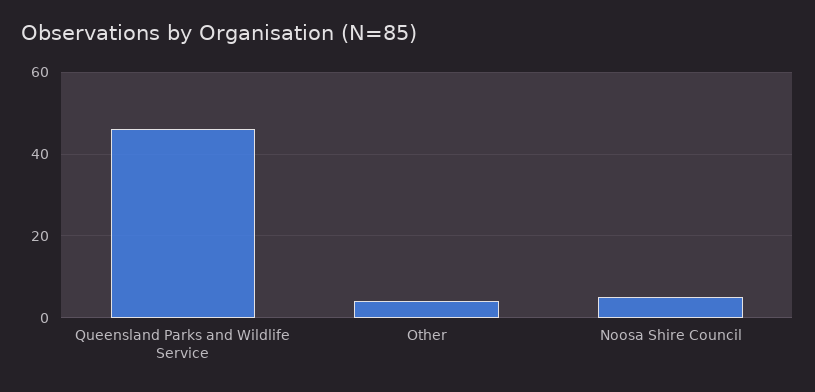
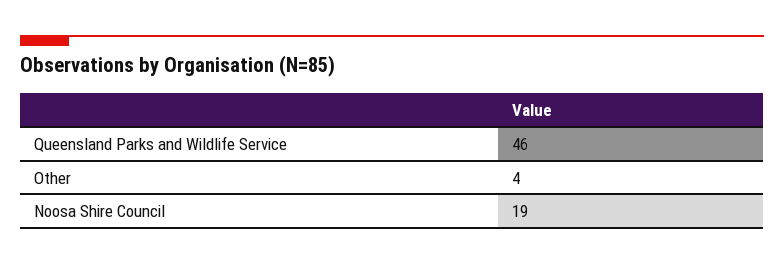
  {
    "Queensland Parks and Wildlife Service": 46,
    "Other": 4,
-   "Noosa Shire Council": 5
+   "Noosa Shire Council": 19
  }

